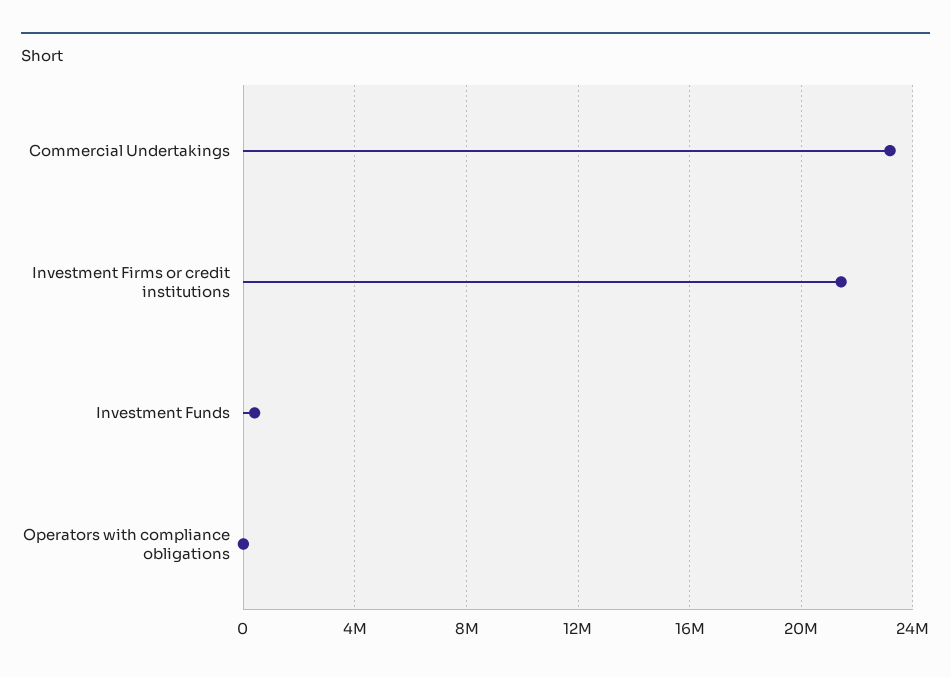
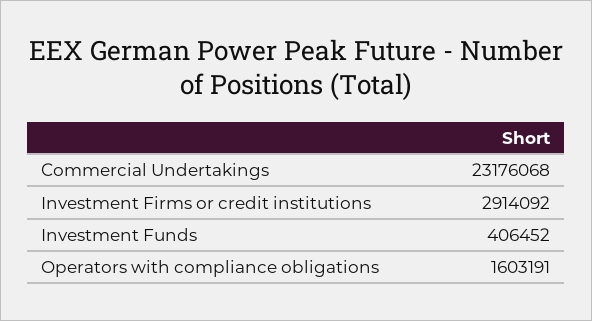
  {
    "Commercial Undertakings": 23176068,
-   "Investment Firms or credit institutions": 21500000,
+   "Investment Firms or credit institutions": 2914092,
    "Investment Funds": 406452,
-   "Operators with compliance obligations": 0
+   "Operators with compliance obligations": 1603191
  }

